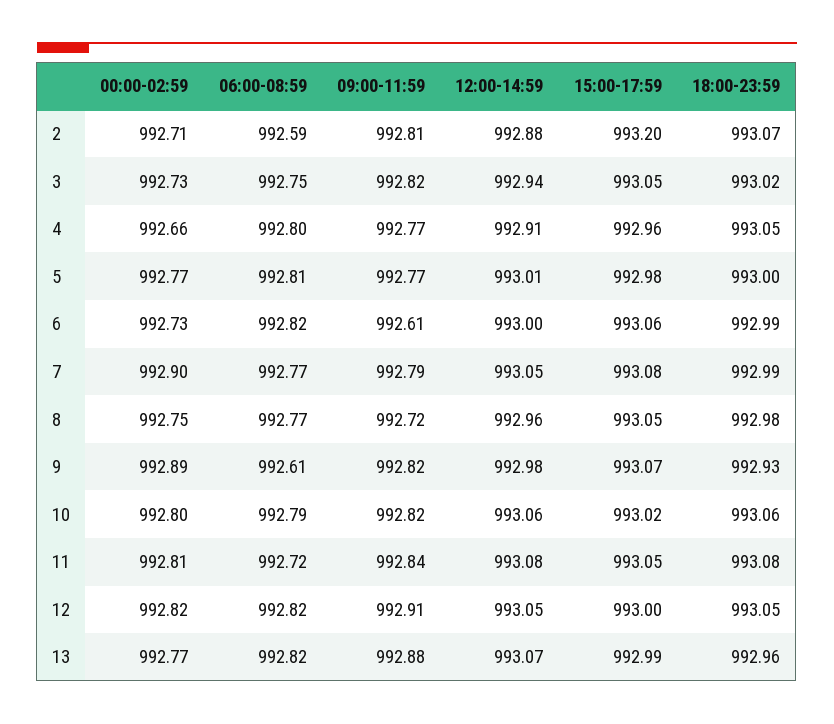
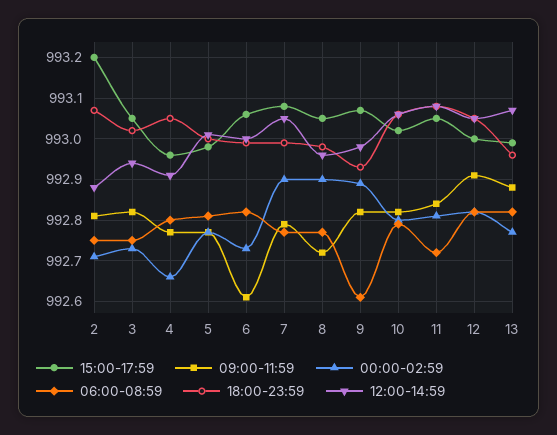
  {
    "00:00-02:59": {
      "2": 992.71,
      "3": 992.73,
      "4": 992.66,
      "5": 992.77,
      "6": 992.73,
      "7": 992.9,
-     "8": 992.75,
+     "8": 992.9,
      "9": 992.89,
      "10": 992.8,
      "11": 992.81,
      "12": 992.82,
      "13": 992.77
    },
    "06:00-08:59": {
-     "2": 992.59,
+     "2": 992.75,
      "3": 992.75,
      "4": 992.8,
      "5": 992.81,
      "6": 992.82,
      "7": 992.77,
      "8": 992.77,
      "9": 992.61,
      "10": 992.79,
      "11": 992.72,
      "12": 992.82,
      "13": 992.82
    },
    "09:00-11:59": {
      "2": 992.81,
      "3": 992.82,
      "4": 992.77,
      "5": 992.77,
      "6": 992.61,
      "7": 992.79,
      "8": 992.72,
      "9": 992.82,
      "10": 992.82,
      "11": 992.84,
      "12": 992.91,
      "13": 992.88
    },
    "12:00-14:59": {
      "2": 992.88,
      "3": 992.94,
      "4": 992.91,
      "5": 993.01,
      "6": 993,
      "7": 993.05,
      "8": 992.96,
      "9": 992.98,
      "10": 993.06,
      "11": 993.08,
      "12": 993.05,
      "13": 993.07
    },
    "15:00-17:59": {
      "2": 993.2,
      "3": 993.05,
      "4": 992.96,
      "5": 992.98,
      "6": 993.06,
      "7": 993.08,
      "8": 993.05,
      "9": 993.07,
      "10": 993.02,
      "11": 993.05,
      "12": 993,
      "13": 992.99
    },
    "18:00-23:59": {
      "2": 993.07,
      "3": 993.02,
      "4": 993.05,
      "5": 993,
      "6": 992.99,
      "7": 992.99,
      "8": 992.98,
      "9": 992.93,
      "10": 993.06,
      "11": 993.08,
      "12": 993.05,
      "13": 992.96
    }
  }

